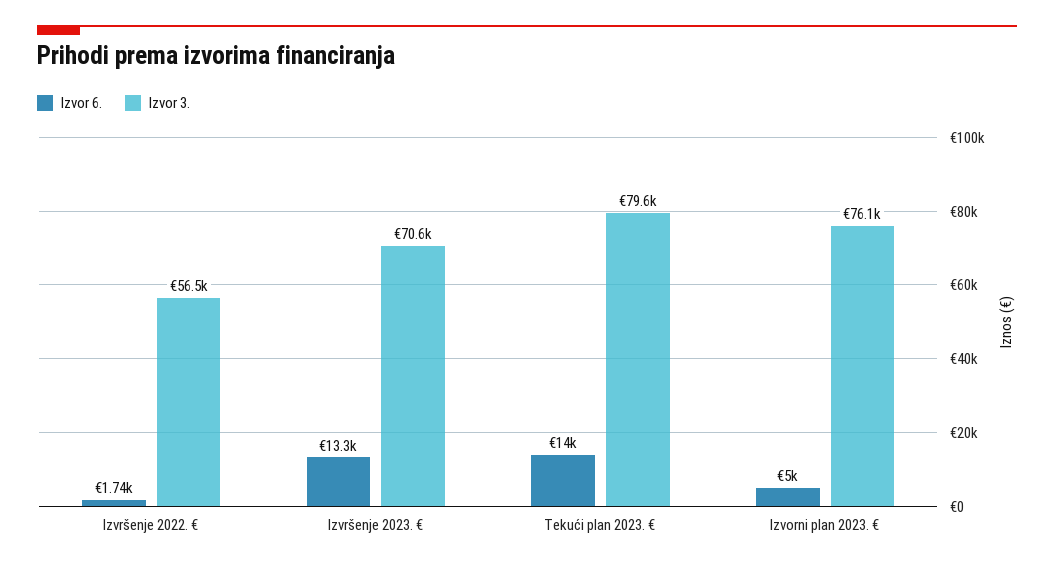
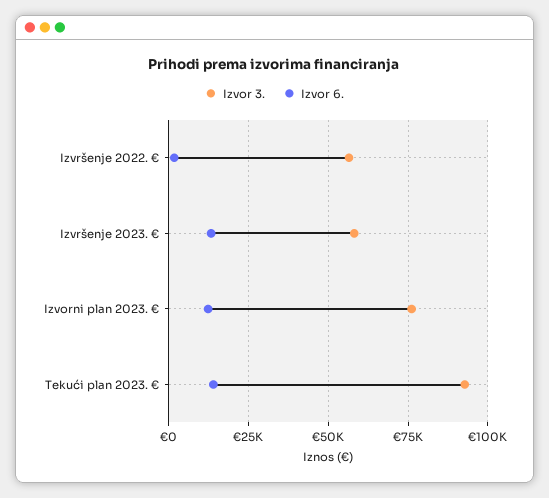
  {
    "Izvor 6.": {
      "Izvršenje 2022. €": 1740,
      "Izvršenje 2023. €": 13300,
      "Tekući plan 2023. €": 14000,
-     "Izvorni plan 2023. €": 5000
+     "Izvorni plan 2023. €": 12500
    },
    "Izvor 3.": {
      "Izvršenje 2022. €": 56500,
-     "Izvršenje 2023. €": 70600,
+     "Izvršenje 2023. €": 57500,
-     "Tekući plan 2023. €": 79600,
+     "Tekući plan 2023. €": 92500,
      "Izvorni plan 2023. €": 76100
    }
  }

